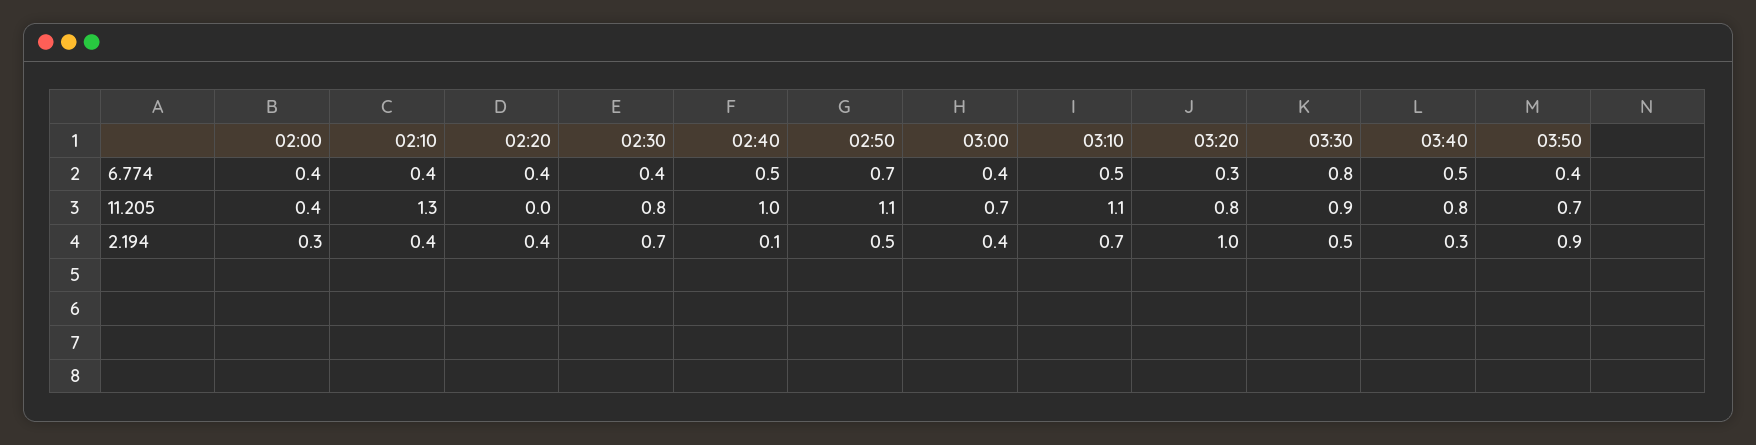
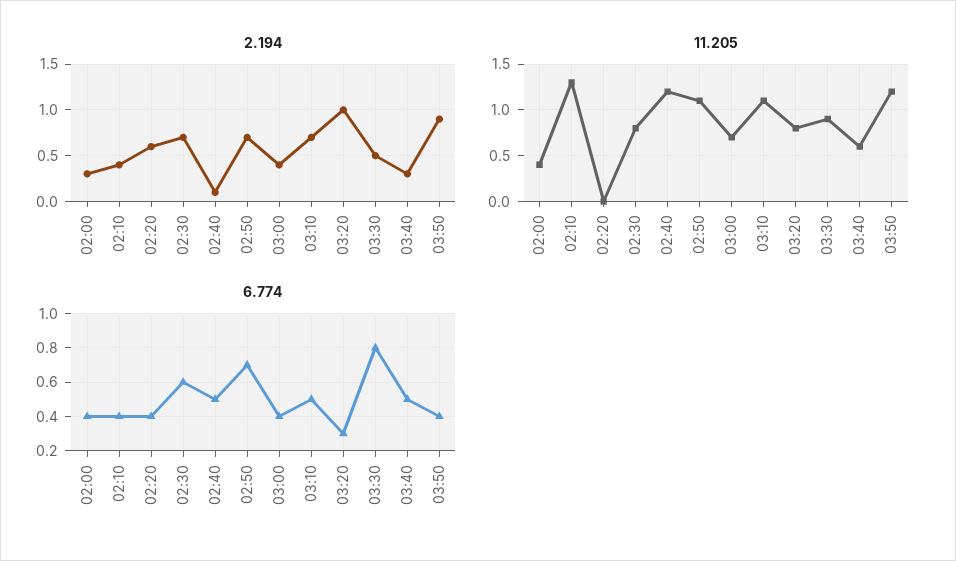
  {
    "6.774": {
      "02:00": 0.4,
      "02:10": 0.4,
      "02:20": 0.4,
-     "02:30": 0.4,
+     "02:30": 0.6,
      "02:40": 0.5,
      "02:50": 0.7,
      "03:00": 0.4,
      "03:10": 0.5,
      "03:20": 0.3,
      "03:30": 0.8,
      "03:40": 0.5,
      "03:50": 0.4
    },
    "11.205": {
      "02:00": 0.4,
      "02:10": 1.3,
      "02:20": 0,
      "02:30": 0.8,
-     "02:40": 1,
+     "02:40": 1.2,
      "02:50": 1.1,
      "03:00": 0.7,
      "03:10": 1.1,
      "03:20": 0.8,
      "03:30": 0.9,
-     "03:40": 0.8,
+     "03:40": 0.6,
-     "03:50": 0.7
+     "03:50": 1.2
    },
    "2.194": {
      "02:00": 0.3,
      "02:10": 0.4,
-     "02:20": 0.4,
+     "02:20": 0.6,
      "02:30": 0.7,
      "02:40": 0.1,
-     "02:50": 0.5,
+     "02:50": 0.7,
      "03:00": 0.4,
      "03:10": 0.7,
      "03:20": 1,
      "03:30": 0.5,
      "03:40": 0.3,
      "03:50": 0.9
    }
  }

